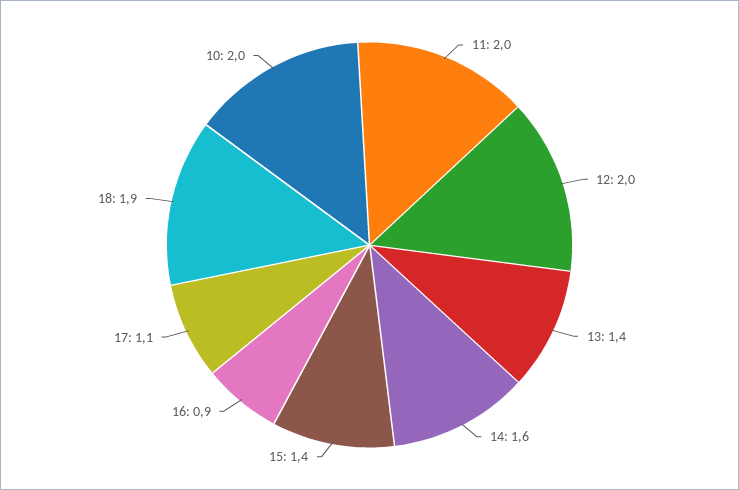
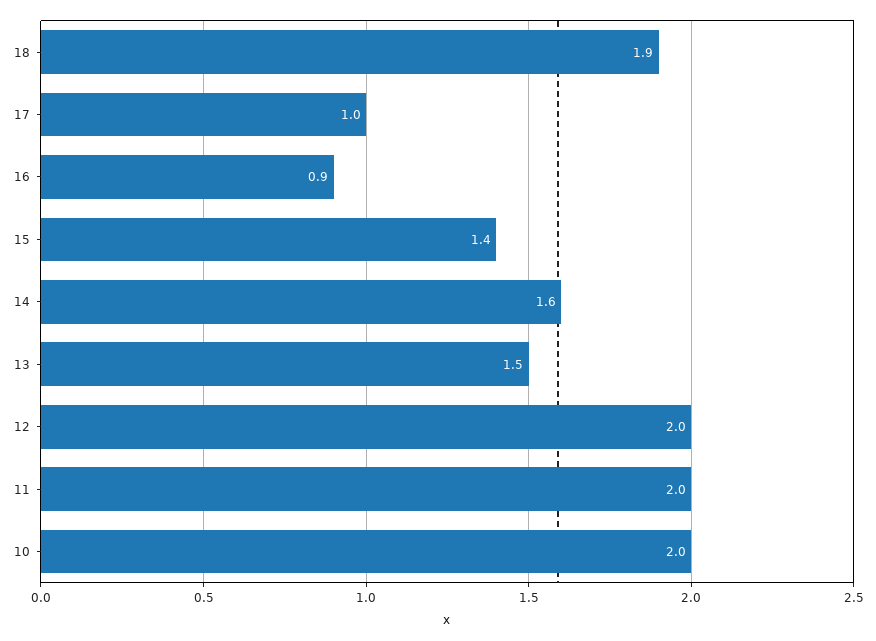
  {
    "11": 2,
    "12": 2,
-   "13": 1.4,
+   "13": 1.5,
    "14": 1.6,
    "15": 1.4,
    "16": 0.9,
-   "17": 1.1,
+   "17": 1,
    "18": 1.9,
    "10": 2
  }

